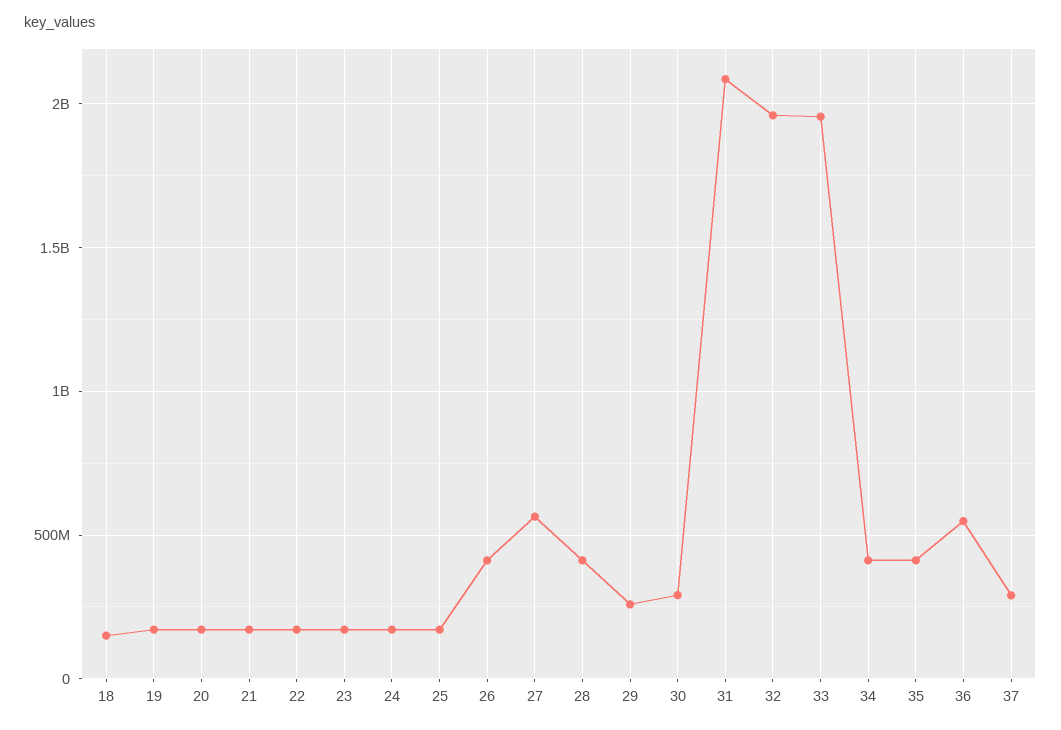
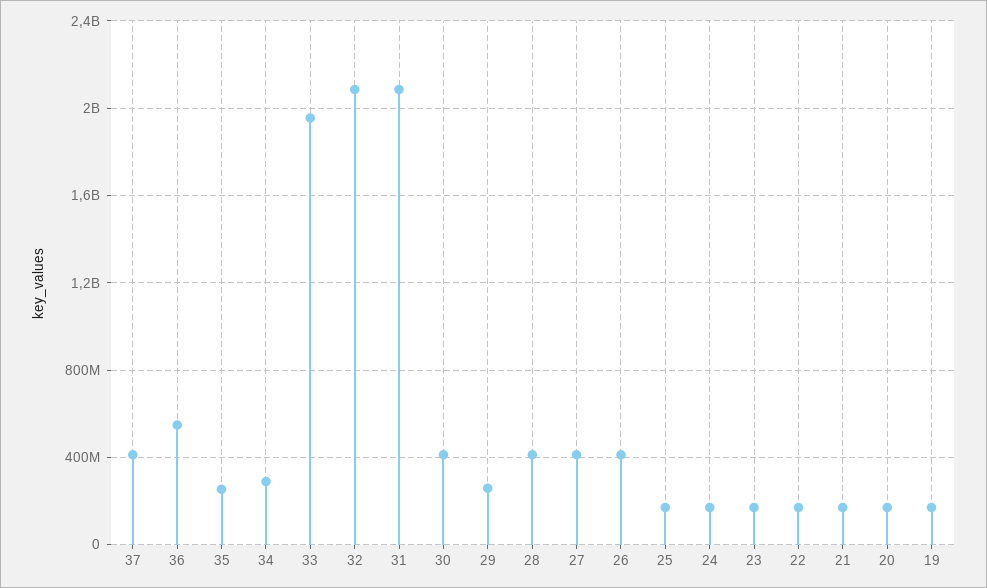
  {
-   "18": 150000000,
    "19": 150000000,
    "20": 150000000,
    "21": 150000000,
    "22": 150000000,
    "23": 150000000,
    "24": 150000000,
    "25": 150000000,
    "26": 400000000,
-   "27": 550000000,
+   "27": 400000000,
    "28": 400000000,
    "29": 250000000,
-   "30": 300000000,
+   "30": 400000000,
    "31": 2100000000,
-   "32": 1950000000,
+   "32": 2100000000,
    "33": 1950000000,
-   "34": 400000000,
+   "34": 300000000,
-   "35": 400000000,
+   "35": 250000000,
    "36": 550000000,
-   "37": 300000000
+   "37": 400000000
  }

